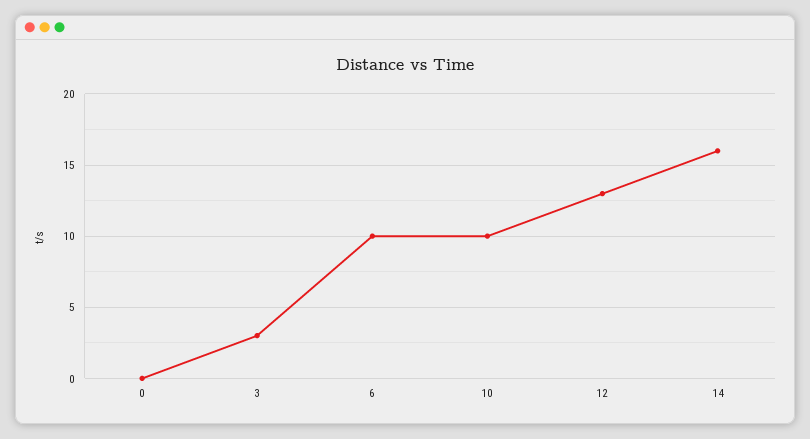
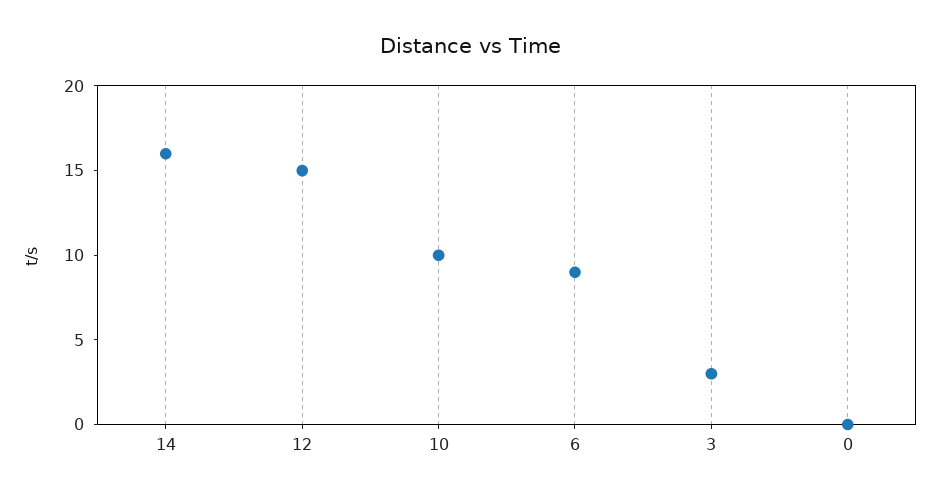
  {
    "0": 0,
    "3": 3,
-   "6": 10,
+   "6": 9,
    "10": 10,
-   "12": 13,
+   "12": 15,
    "14": 16
  }

